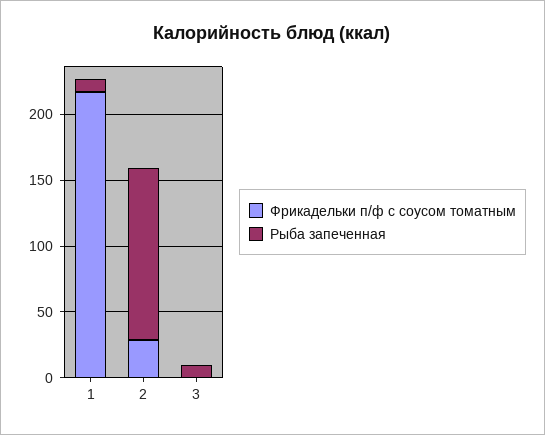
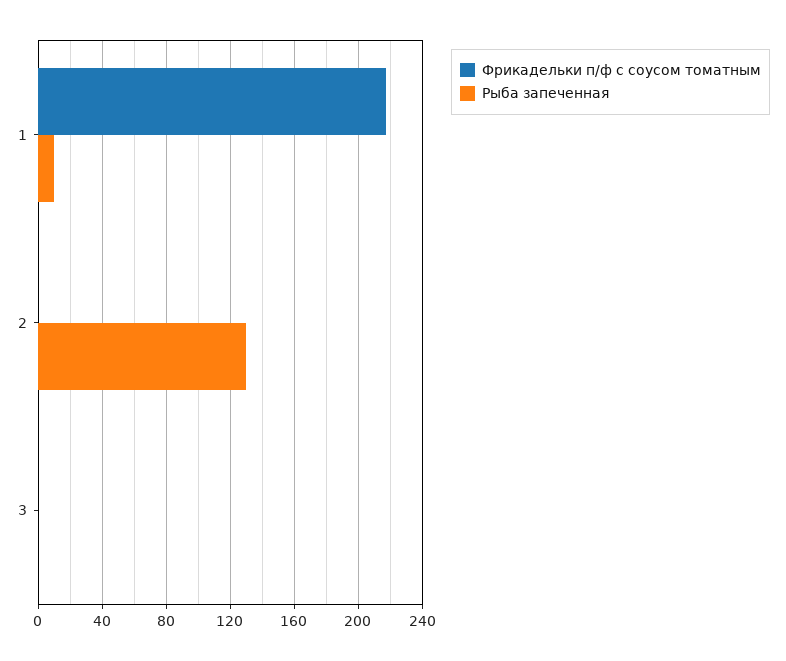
  {
    "Фрикадельки п/ф с соусом томатным": {
      "1": 215,
-     "2": 30,
+     "2": 0,
      "3": 0
    },
    "Рыба запеченная": {
      "1": 10,
      "2": 130,
-     "3": 10
+     "3": 0
    }
  }

